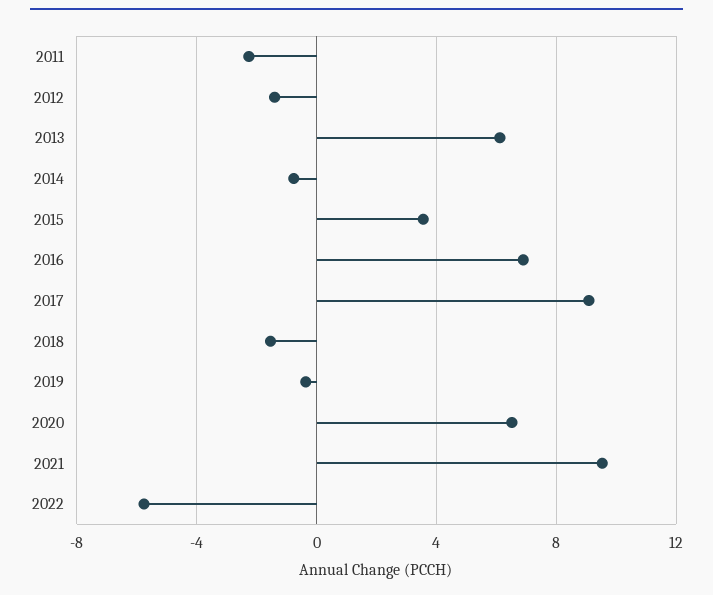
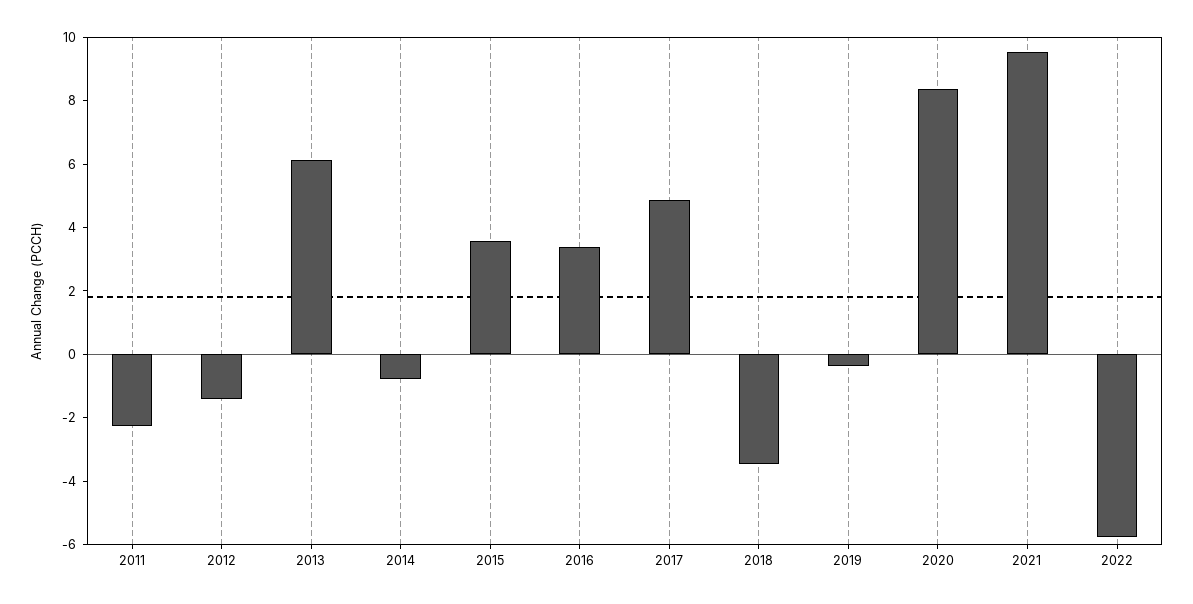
  {
    "2011": -2.5,
    "2012": -1.5,
    "2013": 6,
    "2014": -1,
    "2015": 3.5,
-   "2016": 7,
+   "2016": 3.5,
-   "2017": 9,
+   "2017": 5,
-   "2018": -1.5,
+   "2018": -3.5,
    "2019": -0.5,
-   "2020": 6.5,
+   "2020": 8.5,
    "2021": 9.5,
    "2022": -6
  }

